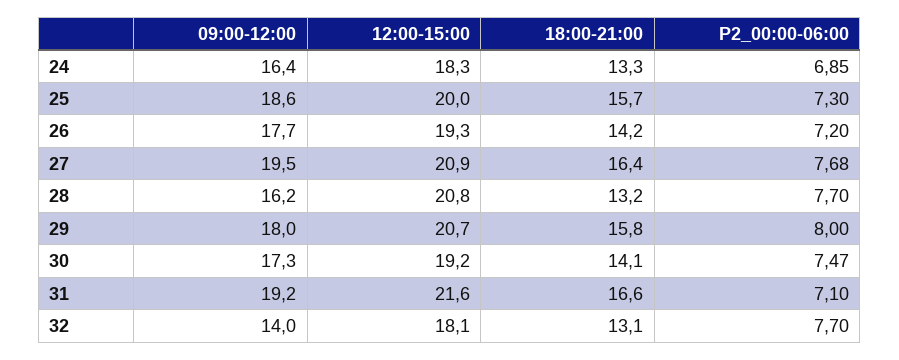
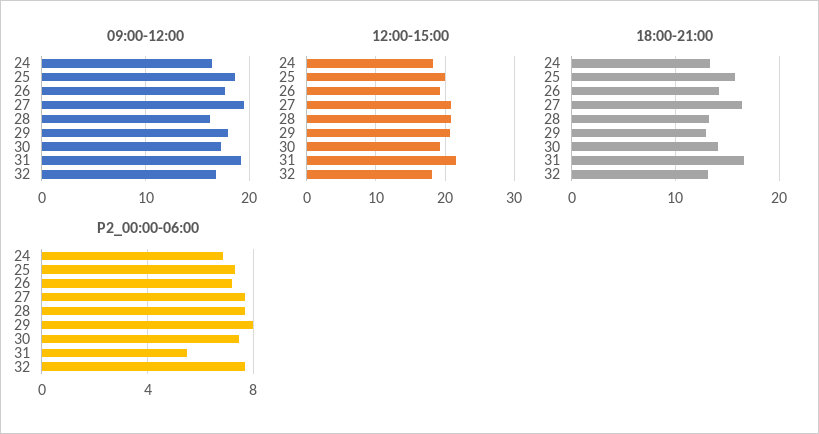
  {
    "09:00-12:00": {
      "24": 16.4,
      "25": 18.6,
      "26": 17.7,
      "27": 19.5,
      "28": 16.2,
      "29": 18,
      "30": 17.3,
      "31": 19.2,
-     "32": 14
+     "32": 17
    },
    "12:00-15:00": {
      "24": 18.3,
      "25": 20,
      "26": 19.3,
      "27": 20.9,
      "28": 20.8,
      "29": 20.7,
      "30": 19.2,
      "31": 21.6,
      "32": 18.1
    },
    "18:00-21:00": {
      "24": 13.3,
      "25": 15.7,
      "26": 14.2,
      "27": 16.4,
      "28": 13.2,
-     "29": 15.8,
+     "29": 13,
      "30": 14.1,
      "31": 16.6,
      "32": 13.1
    },
    "P2_00:00-06:00": {
      "24": 6.85,
      "25": 7.3,
      "26": 7.2,
      "27": 7.68,
      "28": 7.7,
      "29": 8,
      "30": 7.47,
-     "31": 7.1,
+     "31": 5.5,
      "32": 7.7
    }
  }

